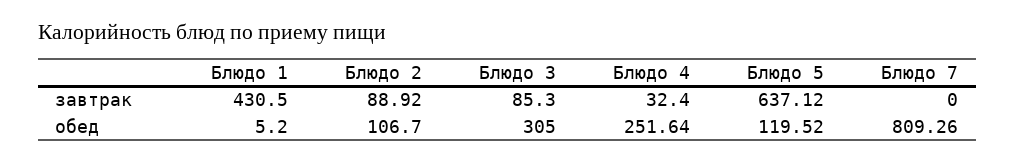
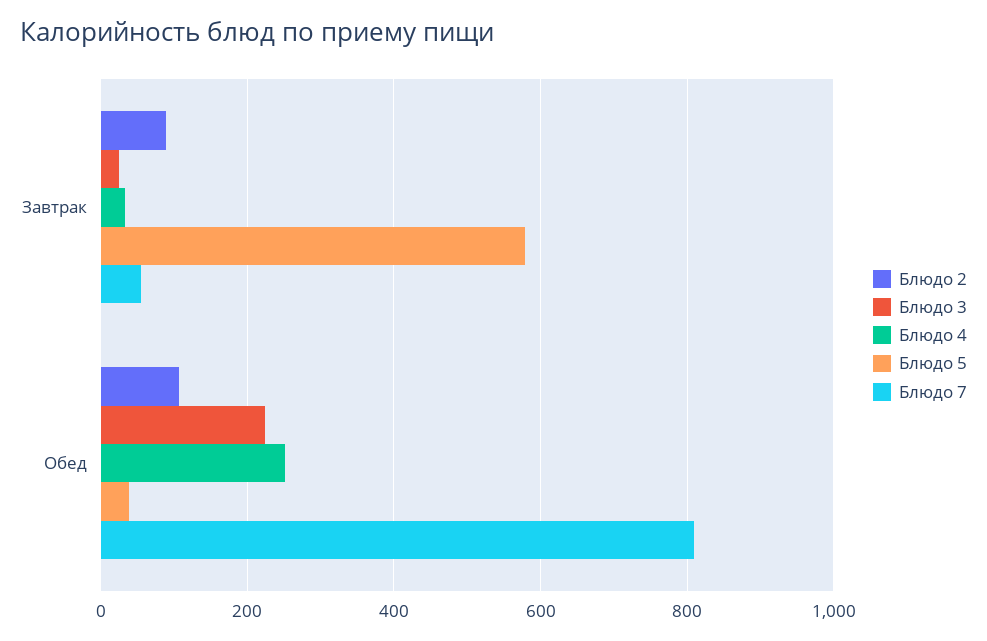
  {
-   "Блюдо 1": {
-     "завтрак": 430.5,
-     "обед": 5.2
-   },
    "Блюдо 2": {
      "завтрак": 88.92,
      "обед": 106.7
    },
    "Блюдо 3": {
-     "завтрак": 85.3,
+     "завтрак": 20,
-     "обед": 305
+     "обед": 220
    },
    "Блюдо 4": {
      "завтрак": 32.4,
      "обед": 251.64
    },
    "Блюдо 5": {
-     "завтрак": 637.12,
+     "завтрак": 580,
-     "обед": 119.52
+     "обед": 40
    },
    "Блюдо 7": {
-     "завтрак": 0,
+     "завтрак": 60,
      "обед": 809.26
    }
  }

